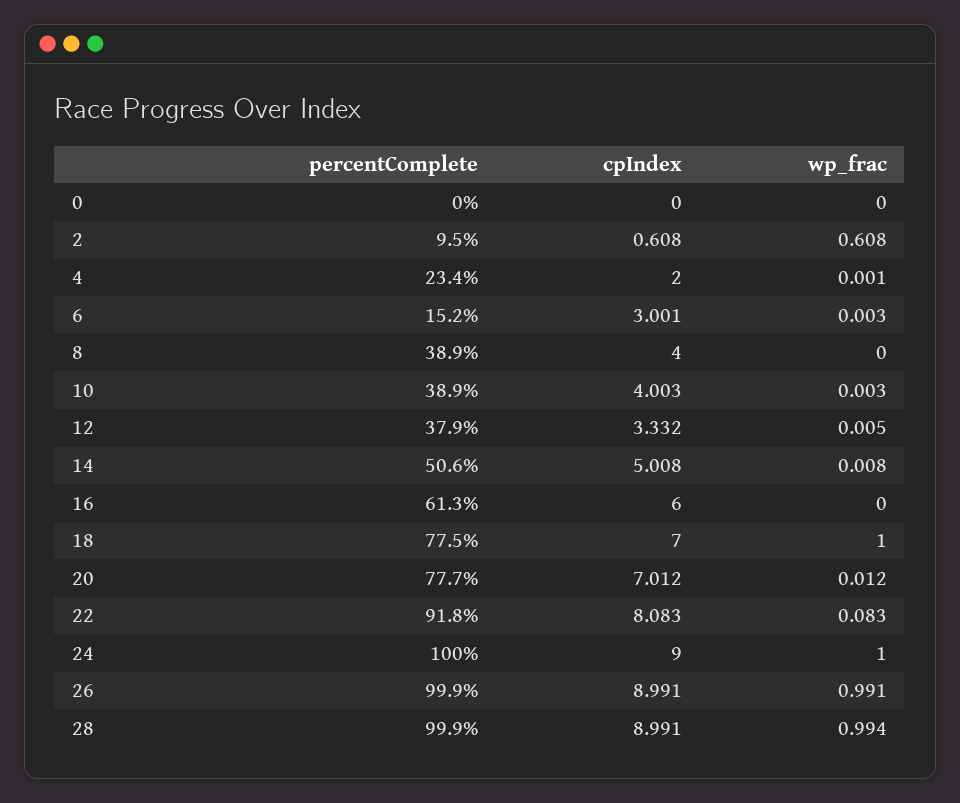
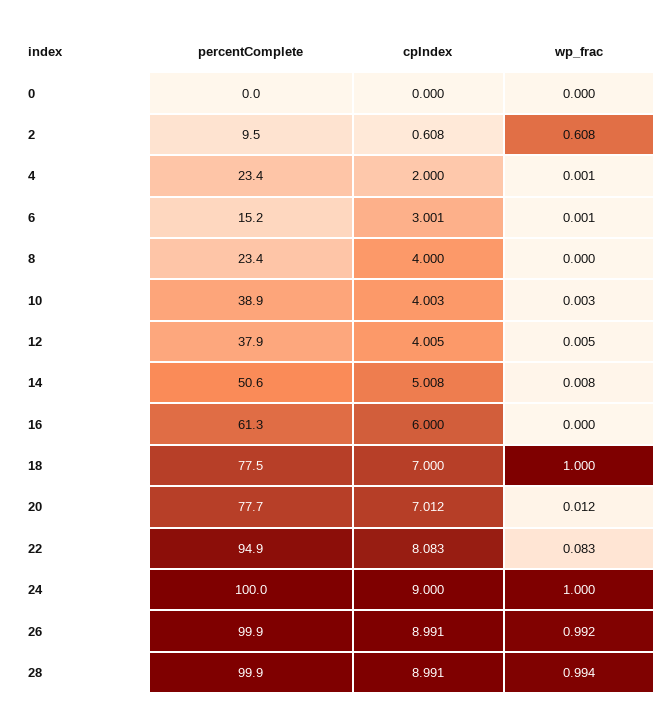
  {
    "percentComplete": {
      "0": 0,
      "2": 9.5,
      "4": 23.4,
      "6": 15.2,
-     "8": 38.9,
+     "8": 23.4,
      "10": 38.9,
      "12": 37.9,
      "14": 50.6,
      "16": 61.3,
      "18": 77.5,
      "20": 77.7,
-     "22": 91.8,
+     "22": 94.9,
      "24": 100,
      "26": 99.9,
      "28": 99.9
    },
    "cpIndex": {
      "0": 0,
      "2": 0.608,
      "4": 2,
      "6": 3.001,
      "8": 4,
      "10": 4.003,
-     "12": 3.332,
+     "12": 4.005,
      "14": 5.008,
      "16": 6,
      "18": 7,
      "20": 7.012,
      "22": 8.083,
      "24": 9,
      "26": 8.991,
      "28": 8.991
    },
    "wp_frac": {
      "0": 0,
      "2": 0.608,
      "4": 0.001,
-     "6": 0.003,
+     "6": 0.001,
      "8": 0,
      "10": 0.003,
      "12": 0.005,
      "14": 0.008,
      "16": 0,
      "18": 1,
      "20": 0.012,
      "22": 0.083,
      "24": 1,
-     "26": 0.991,
+     "26": 0.992,
      "28": 0.994
    }
  }

